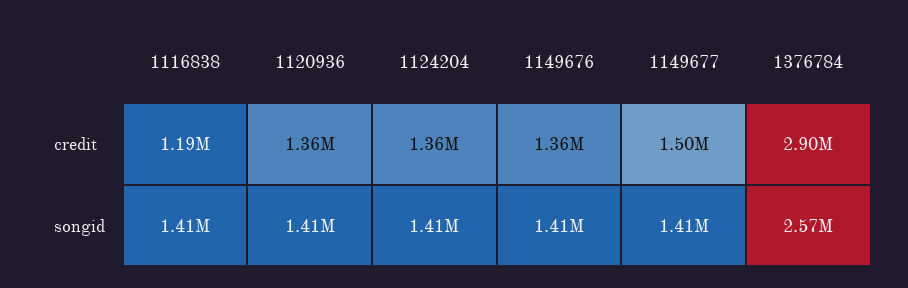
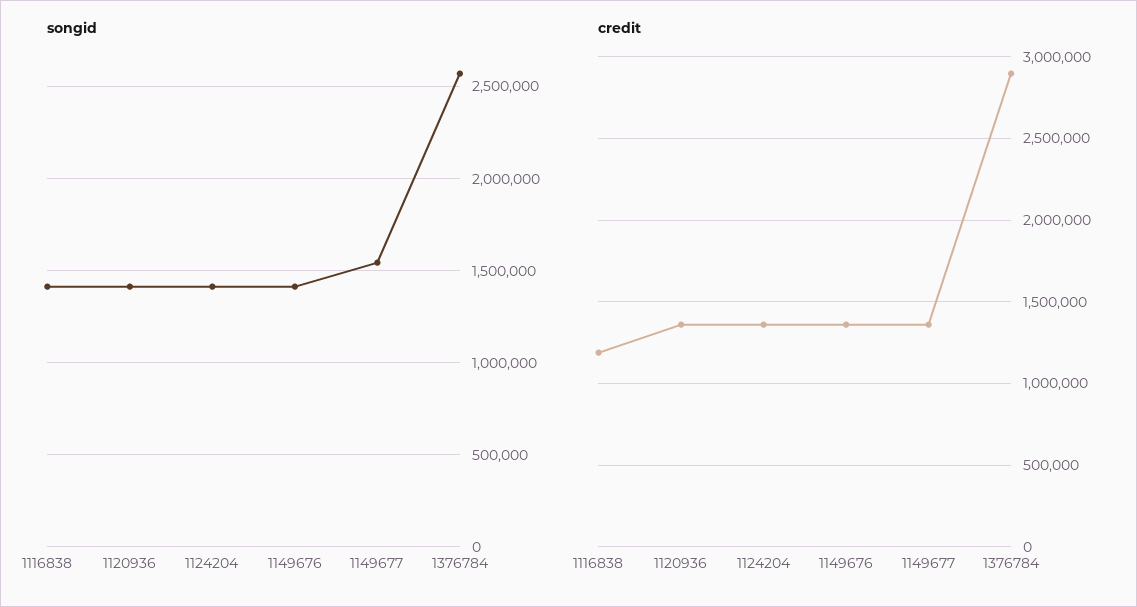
  {
    "credit": {
      "1116838": 1190000,
      "1120936": 1360000,
      "1124204": 1360000,
      "1149676": 1360000,
-     "1149677": 1500000,
+     "1149677": 1350000,
      "1376784": 2900000
    },
    "songid": {
      "1116838": 1410000,
      "1120936": 1410000,
      "1124204": 1410000,
      "1149676": 1410000,
-     "1149677": 1410000,
+     "1149677": 1550000,
      "1376784": 2570000
    }
  }

